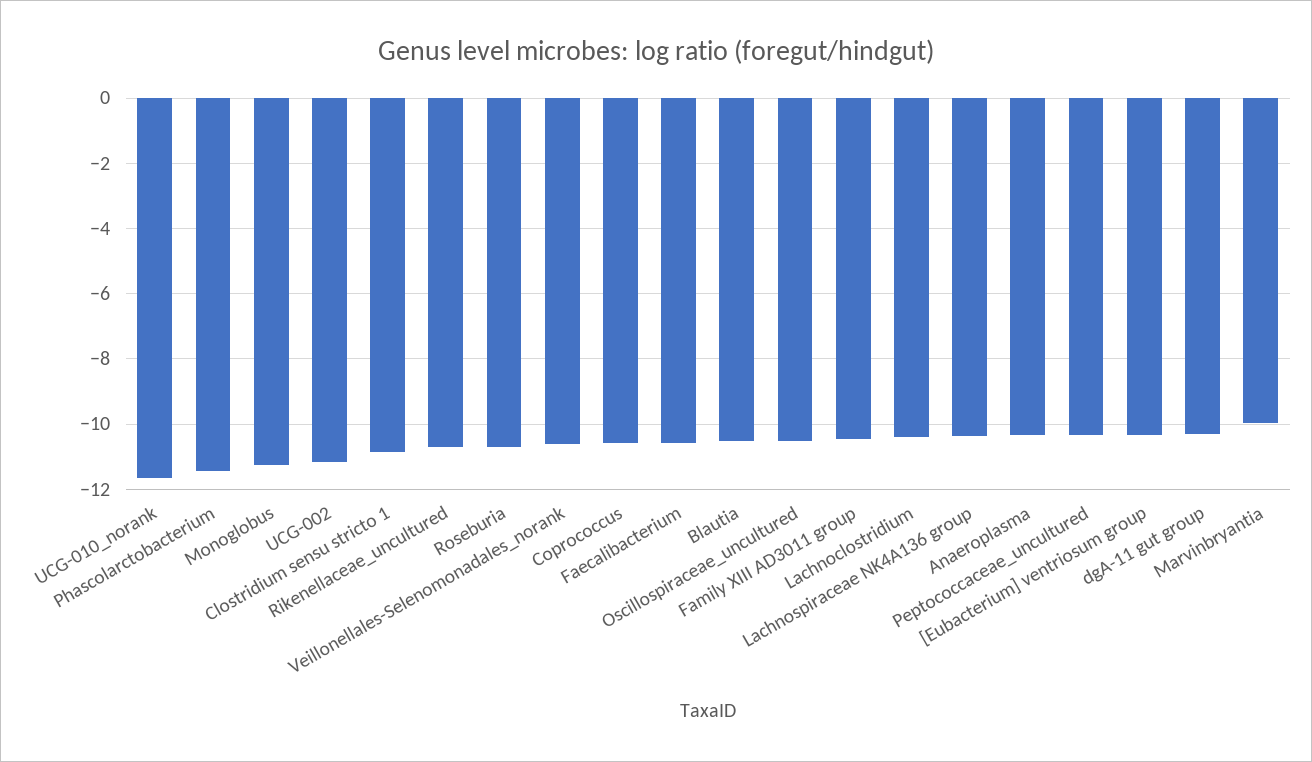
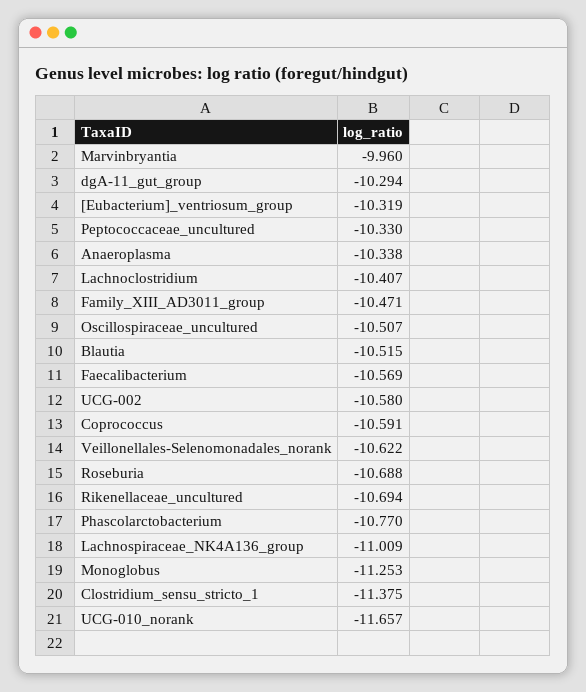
  {
    "UCG-010_norank": -11.657,
-   "Phascolarctobacterium": -11.4,
+   "Phascolarctobacterium": -10.77,
    "Monoglobus": -11.253,
-   "UCG-002": -11.2,
+   "UCG-002": -10.58,
-   "Clostridium sensu stricto 1": -10.8,
+   "Clostridium sensu stricto 1": -11.375,
    "Rikenellaceae_uncultured": -10.694,
    "Roseburia": -10.688,
    "Veillonellales-Selenomonadales_norank": -10.622,
    "Coprococcus": -10.591,
    "Faecalibacterium": -10.569,
    "Blautia": -10.515,
    "Oscillospiraceae_uncultured": -10.507,
    "Family XIII AD3011 group": -10.471,
    "Lachnoclostridium": -10.407,
-   "Lachnospiraceae NK4A136 group": -10.4,
+   "Lachnospiraceae NK4A136 group": -11.009,
    "Anaeroplasma": -10.338,
    "Peptococcaceae_uncultured": -10.33,
    "[Eubacterium] ventriosum group": -10.319,
    "dgA-11 gut group": -10.294,
    "Marvinbryantia": -9.96
  }

